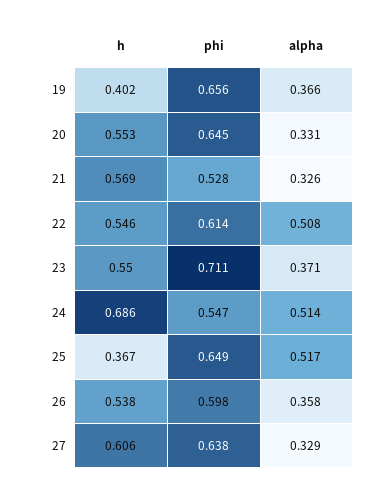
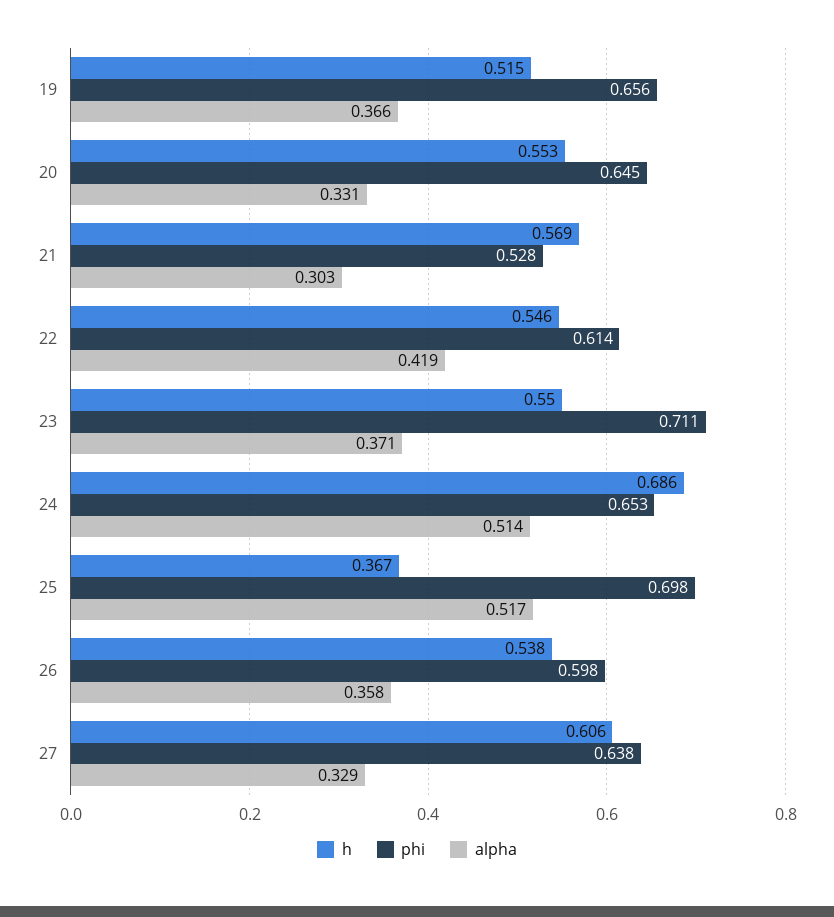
  {
    "h": {
-     "19": 0.402,
+     "19": 0.515,
      "20": 0.553,
      "21": 0.569,
      "22": 0.546,
      "23": 0.55,
      "24": 0.686,
      "25": 0.367,
      "26": 0.538,
      "27": 0.606
    },
    "phi": {
      "19": 0.656,
      "20": 0.645,
      "21": 0.528,
      "22": 0.614,
      "23": 0.711,
-     "24": 0.547,
+     "24": 0.653,
-     "25": 0.649,
+     "25": 0.698,
      "26": 0.598,
      "27": 0.638
    },
    "alpha": {
      "19": 0.366,
      "20": 0.331,
-     "21": 0.326,
+     "21": 0.303,
-     "22": 0.508,
+     "22": 0.419,
      "23": 0.371,
      "24": 0.514,
      "25": 0.517,
      "26": 0.358,
      "27": 0.329
    }
  }

